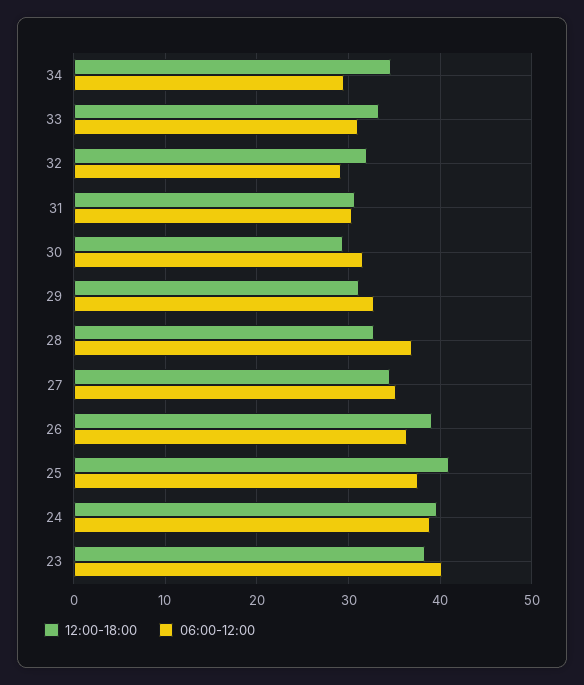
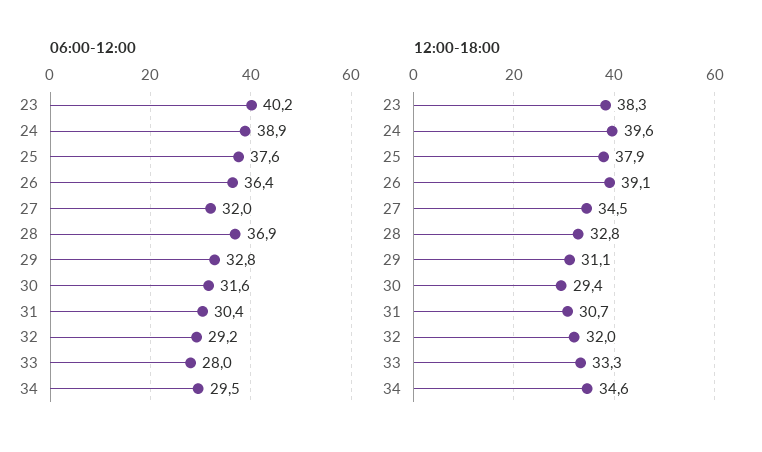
  {
    "12:00-18:00": {
      "34": 34.6,
      "33": 33.3,
      "32": 32,
      "31": 30.7,
      "30": 29.4,
      "29": 31.1,
      "28": 32.8,
      "27": 34.5,
      "26": 39.1,
-     "25": 41,
+     "25": 37.9,
      "24": 39.6,
      "23": 38.3
    },
    "06:00-12:00": {
      "34": 29.5,
-     "33": 31,
+     "33": 28,
      "32": 29.2,
      "31": 30.4,
      "30": 31.6,
      "29": 32.8,
      "28": 36.9,
-     "27": 35,
+     "27": 32,
      "26": 36.4,
      "25": 37.6,
      "24": 38.9,
      "23": 40.2
    }
  }

